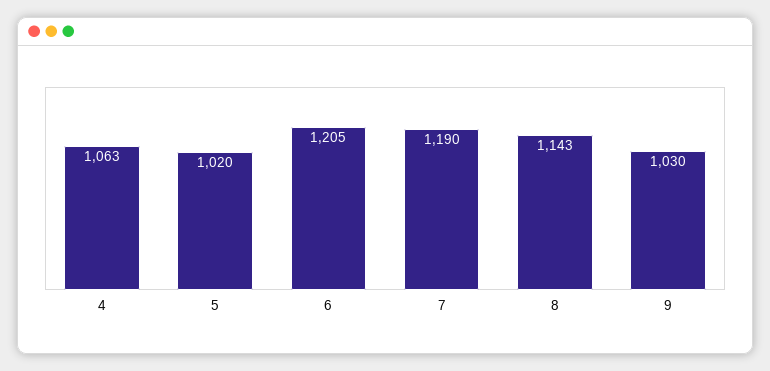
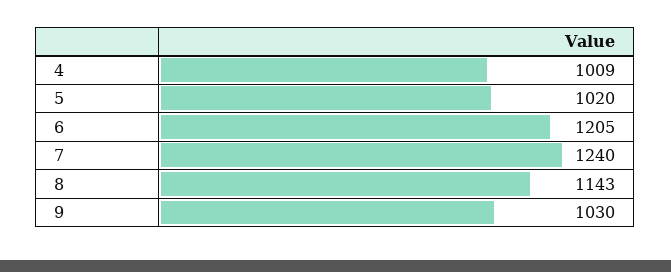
  {
-   "4": 1063,
+   "4": 1009,
    "5": 1020,
    "6": 1205,
-   "7": 1190,
+   "7": 1240,
    "8": 1143,
    "9": 1030
  }

